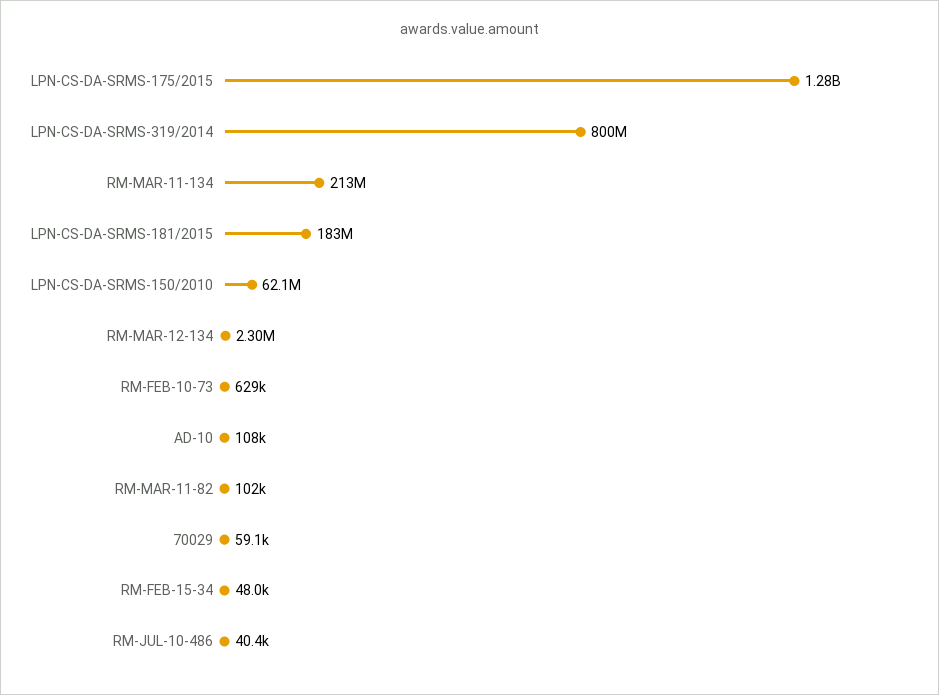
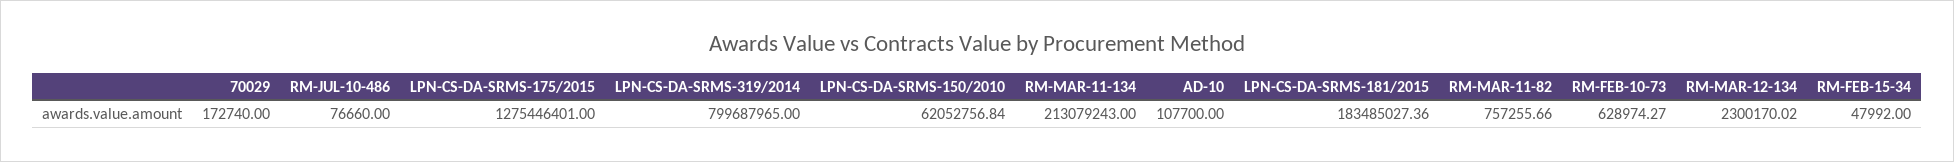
  {
    "LPN-CS-DA-SRMS-175/2015": 1275446401,
    "LPN-CS-DA-SRMS-319/2014": 799687965,
    "RM-MAR-11-134": 213079243,
    "LPN-CS-DA-SRMS-181/2015": 183485027.36,
    "LPN-CS-DA-SRMS-150/2010": 62052756.84,
    "RM-MAR-12-134": 2300170.02,
    "RM-FEB-10-73": 628974.27,
    "AD-10": 107700,
-   "RM-MAR-11-82": 102000,
+   "RM-MAR-11-82": 757255.66,
-   "70029": 59100,
+   "70029": 172740,
    "RM-FEB-15-34": 47992,
-   "RM-JUL-10-486": 40400
+   "RM-JUL-10-486": 76660
  }

